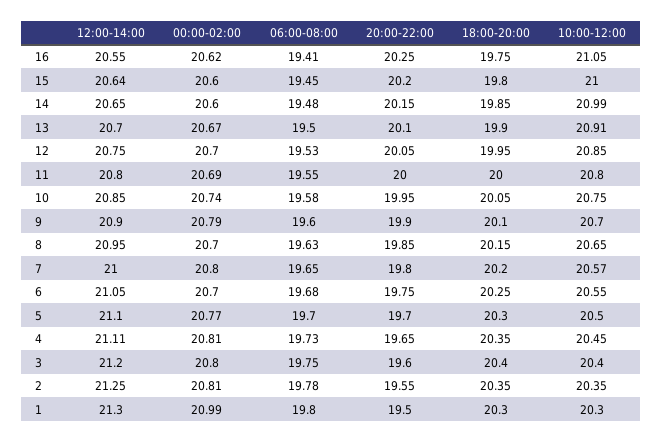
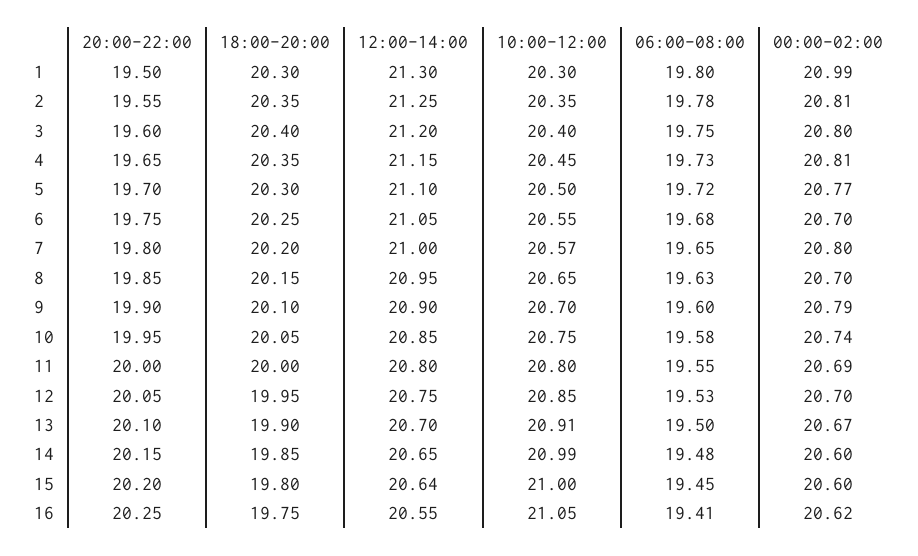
  {
    "12:00-14:00": {
      "16": 20.55,
      "15": 20.64,
      "14": 20.65,
      "13": 20.7,
      "12": 20.75,
      "11": 20.8,
      "10": 20.85,
      "9": 20.9,
      "8": 20.95,
      "7": 21,
      "6": 21.05,
      "5": 21.1,
-     "4": 21.11,
+     "4": 21.15,
      "3": 21.2,
      "2": 21.25,
      "1": 21.3
    },
    "00:00-02:00": {
      "16": 20.62,
      "15": 20.6,
      "14": 20.6,
      "13": 20.67,
      "12": 20.7,
      "11": 20.69,
      "10": 20.74,
      "9": 20.79,
      "8": 20.7,
      "7": 20.8,
      "6": 20.7,
      "5": 20.77,
      "4": 20.81,
      "3": 20.8,
      "2": 20.81,
      "1": 20.99
    },
    "06:00-08:00": {
      "16": 19.41,
      "15": 19.45,
      "14": 19.48,
      "13": 19.5,
      "12": 19.53,
      "11": 19.55,
      "10": 19.58,
      "9": 19.6,
      "8": 19.63,
      "7": 19.65,
      "6": 19.68,
-     "5": 19.7,
+     "5": 19.72,
      "4": 19.73,
      "3": 19.75,
      "2": 19.78,
      "1": 19.8
    },
    "20:00-22:00": {
      "16": 20.25,
      "15": 20.2,
      "14": 20.15,
      "13": 20.1,
      "12": 20.05,
      "11": 20,
      "10": 19.95,
      "9": 19.9,
      "8": 19.85,
      "7": 19.8,
      "6": 19.75,
      "5": 19.7,
      "4": 19.65,
      "3": 19.6,
      "2": 19.55,
      "1": 19.5
    },
    "18:00-20:00": {
      "16": 19.75,
      "15": 19.8,
      "14": 19.85,
      "13": 19.9,
      "12": 19.95,
      "11": 20,
      "10": 20.05,
      "9": 20.1,
      "8": 20.15,
      "7": 20.2,
      "6": 20.25,
      "5": 20.3,
      "4": 20.35,
      "3": 20.4,
      "2": 20.35,
      "1": 20.3
    },
    "10:00-12:00": {
      "16": 21.05,
      "15": 21,
      "14": 20.99,
      "13": 20.91,
      "12": 20.85,
      "11": 20.8,
      "10": 20.75,
      "9": 20.7,
      "8": 20.65,
      "7": 20.57,
      "6": 20.55,
      "5": 20.5,
      "4": 20.45,
      "3": 20.4,
      "2": 20.35,
      "1": 20.3
    }
  }

